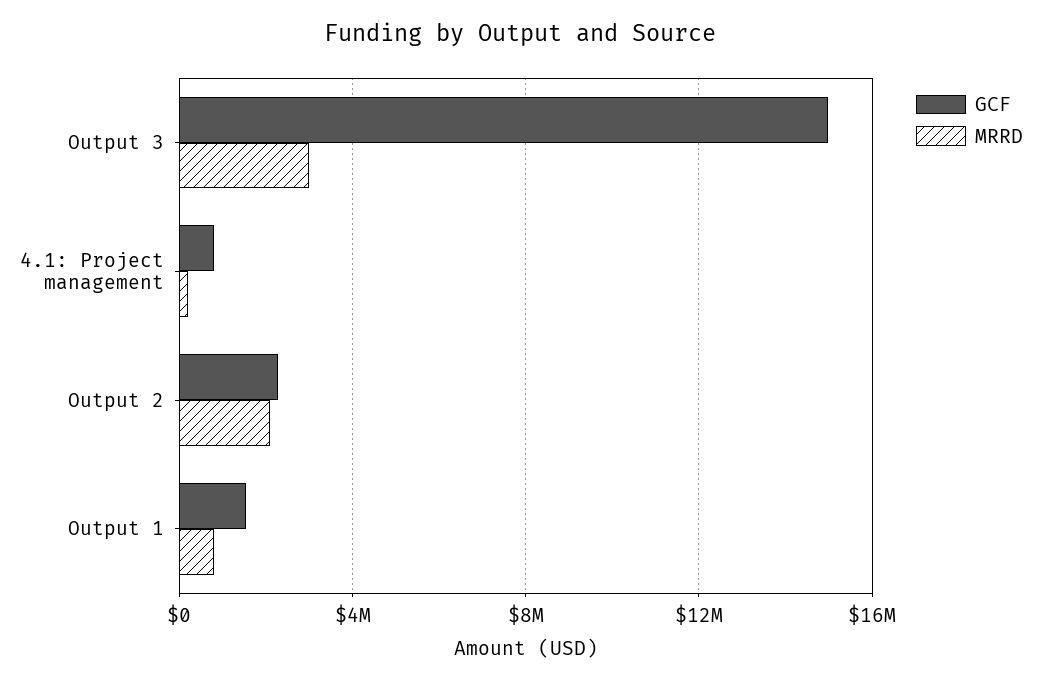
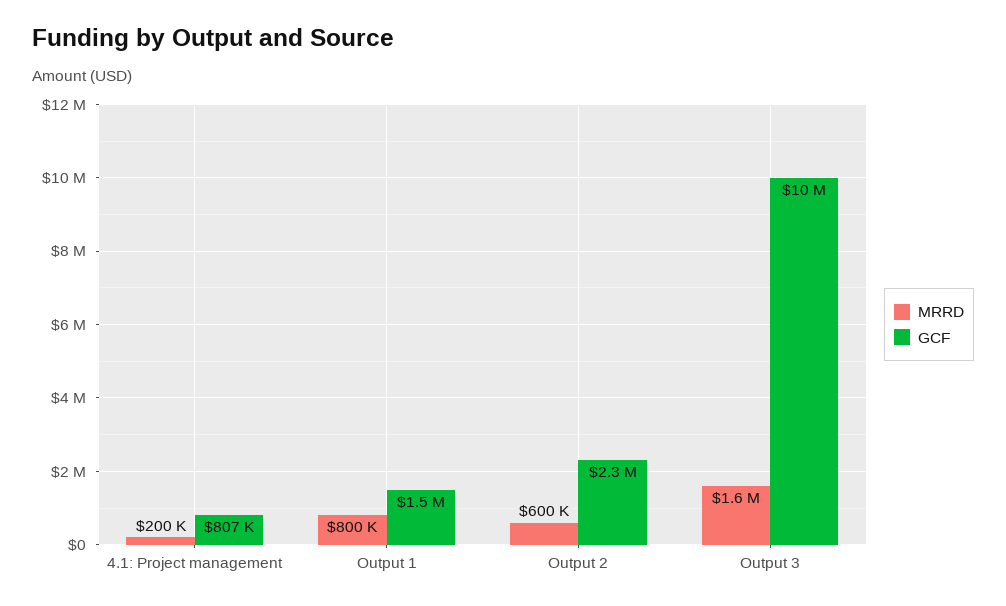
  {
    "GCF": {
-     "Output 3": 15000000,
+     "Output 3": 10000000,
      "4.1: Project management": 807000,
      "Output 2": 2300000,
      "Output 1": 1500000
    },
    "MRRD": {
-     "Output 3": 3000000,
+     "Output 3": 1600000,
      "4.1: Project management": 200000,
-     "Output 2": 2000000,
+     "Output 2": 600000,
      "Output 1": 800000
    }
  }

